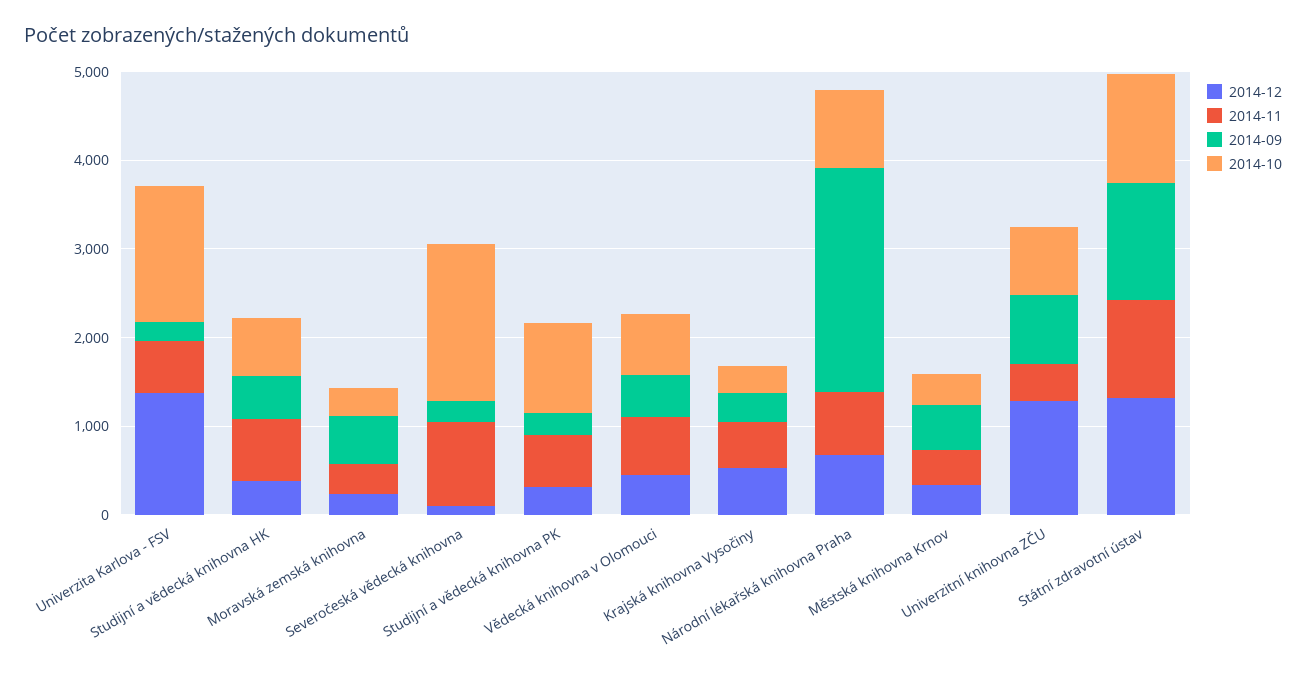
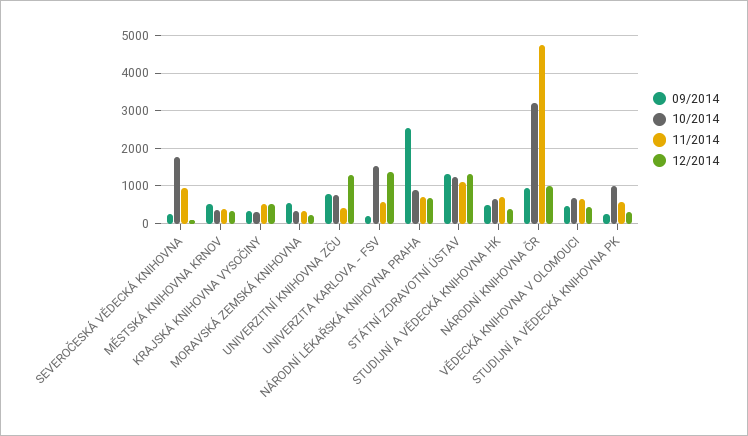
  {
    "2014-12": {
      "Univerzita Karlova - FSV": 1400,
      "Studijní a vědecká knihovna HK": 400,
      "Moravská zemská knihovna": 200,
      "Severočeská vědecká knihovna": 0,
      "Studijní a vědecká knihovna PK": 400,
      "Vědecká knihovna v Olomouci": 400,
      "Krajská knihovna Vysočiny": 600,
      "Národní lékařská knihovna Praha": 600,
      "Městská knihovna Krnov": 400,
      "Univerzitní knihovna ZČU": 1200,
-     "Státní zdravotní ústav": 1400
+     "Státní zdravotní ústav": 1400,
+     "NÁRODNÍ KNIHOVNA ČR": 1000
    },
    "2014-11": {
      "Univerzita Karlova - FSV": 600,
      "Studijní a vědecká knihovna HK": 800,
      "Moravská zemská knihovna": 400,
      "Severočeská vědecká knihovna": 1000,
      "Studijní a vědecká knihovna PK": 600,
      "Vědecká knihovna v Olomouci": 600,
      "Krajská knihovna Vysočiny": 600,
      "Národní lékařská knihovna Praha": 800,
      "Městská knihovna Krnov": 400,
      "Univerzitní knihovna ZČU": 400,
-     "Státní zdravotní ústav": 1200
+     "Státní zdravotní ústav": 1200,
+     "NÁRODNÍ KNIHOVNA ČR": 4800
    },
    "2014-09": {
      "Univerzita Karlova - FSV": 200,
      "Studijní a vědecká knihovna HK": 400,
      "Moravská zemská knihovna": 600,
      "Severočeská vědecká knihovna": 200,
      "Studijní a vědecká knihovna PK": 200,
      "Vědecká knihovna v Olomouci": 400,
      "Krajská knihovna Vysočiny": 400,
      "Národní lékařská knihovna Praha": 2600,
      "Městská knihovna Krnov": 600,
      "Univerzitní knihovna ZČU": 800,
-     "Státní zdravotní ústav": 1400
+     "Státní zdravotní ústav": 1400,
+     "NÁRODNÍ KNIHOVNA ČR": 1000
    },
    "2014-10": {
      "Univerzita Karlova - FSV": 1600,
      "Studijní a vědecká knihovna HK": 600,
      "Moravská zemská knihovna": 400,
      "Severočeská vědecká knihovna": 1800,
      "Studijní a vědecká knihovna PK": 1000,
      "Vědecká knihovna v Olomouci": 600,
      "Krajská knihovna Vysočiny": 400,
      "Národní lékařská knihovna Praha": 800,
      "Městská knihovna Krnov": 400,
      "Univerzitní knihovna ZČU": 800,
-     "Státní zdravotní ústav": 1200
+     "Státní zdravotní ústav": 1200,
+     "NÁRODNÍ KNIHOVNA ČR": 3200
    }
  }

